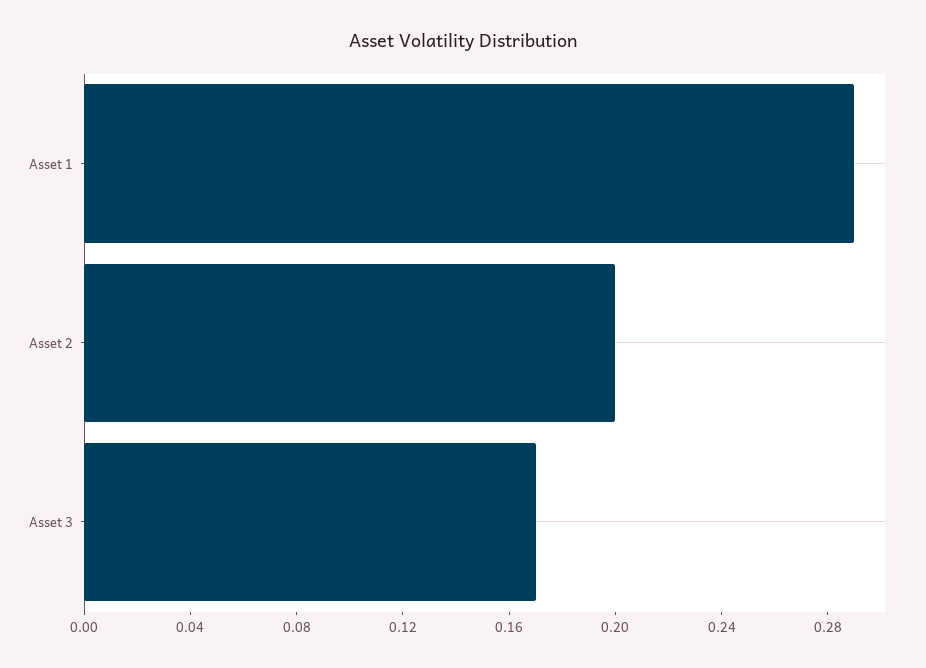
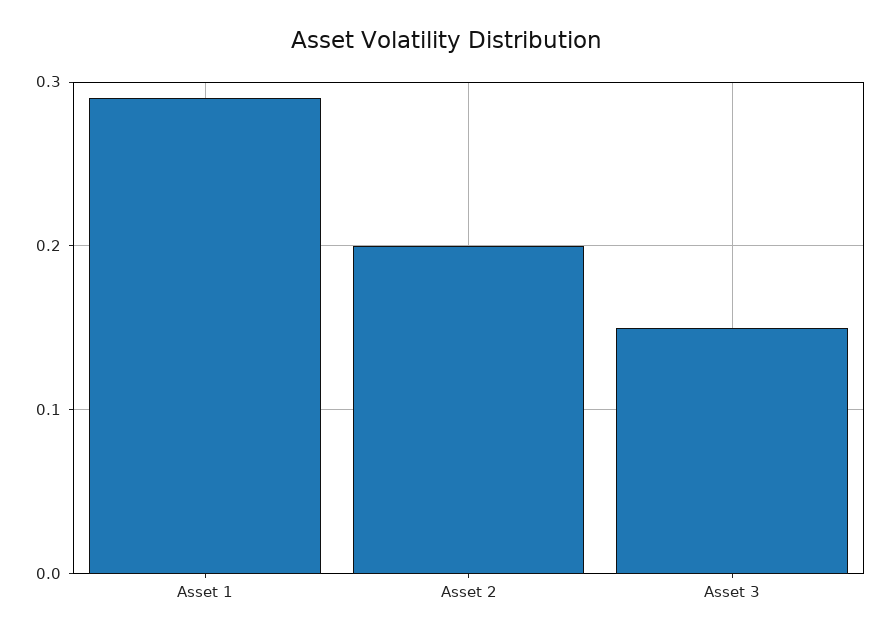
  {
    "Asset 1": 0.29,
    "Asset 2": 0.2,
-   "Asset 3": 0.17
+   "Asset 3": 0.15
  }

